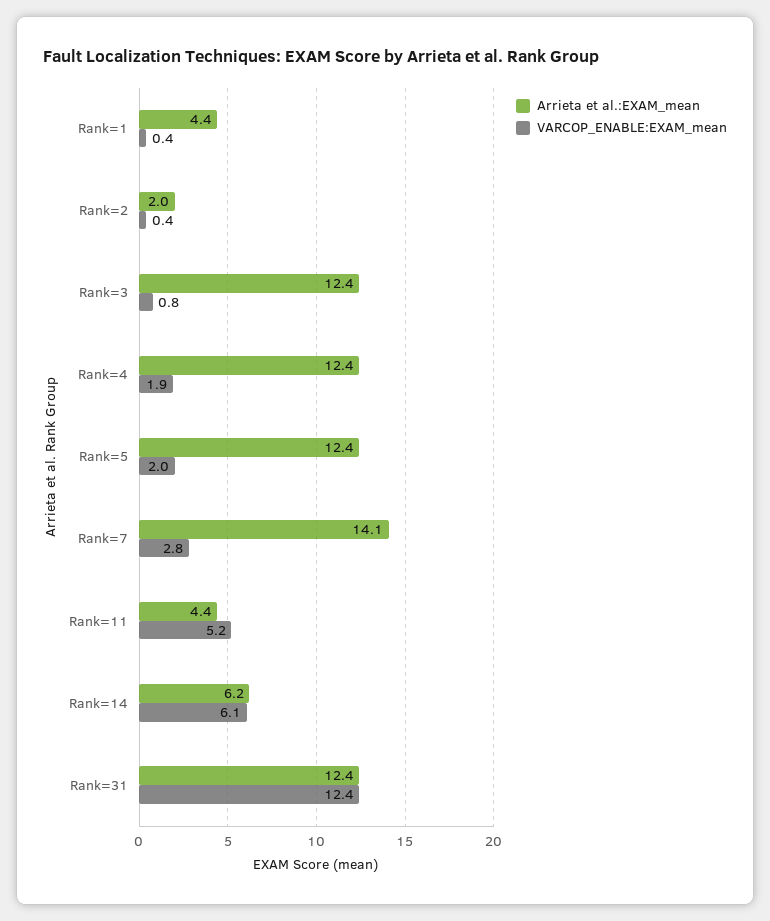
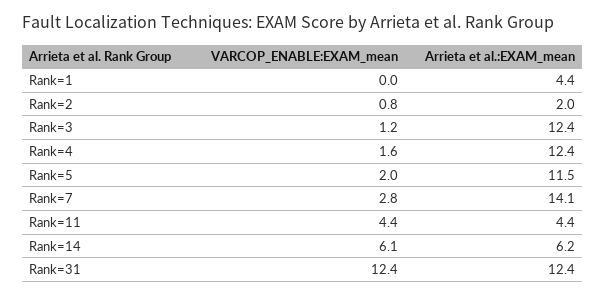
  {
    "Arrieta et al.:EXAM_mean": {
      "Rank=1": 4.4,
      "Rank=2": 2,
      "Rank=3": 12.4,
      "Rank=4": 12.4,
-     "Rank=5": 12.4,
+     "Rank=5": 11.5,
      "Rank=7": 14.1,
      "Rank=11": 4.4,
      "Rank=14": 6.2,
      "Rank=31": 12.4
    },
    "VARCOP_ENABLE:EXAM_mean": {
-     "Rank=1": 0.4,
+     "Rank=1": 0,
-     "Rank=2": 0.4,
+     "Rank=2": 0.8,
-     "Rank=3": 0.8,
+     "Rank=3": 1.2,
-     "Rank=4": 1.9,
+     "Rank=4": 1.6,
      "Rank=5": 2,
      "Rank=7": 2.8,
-     "Rank=11": 5.2,
+     "Rank=11": 4.4,
      "Rank=14": 6.1,
      "Rank=31": 12.4
    }
  }

